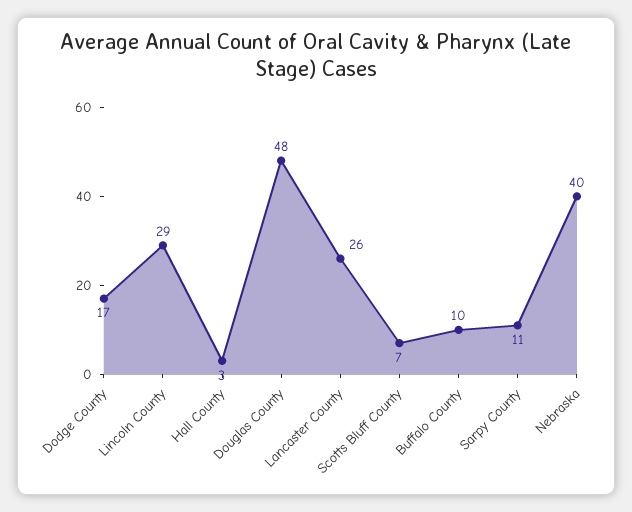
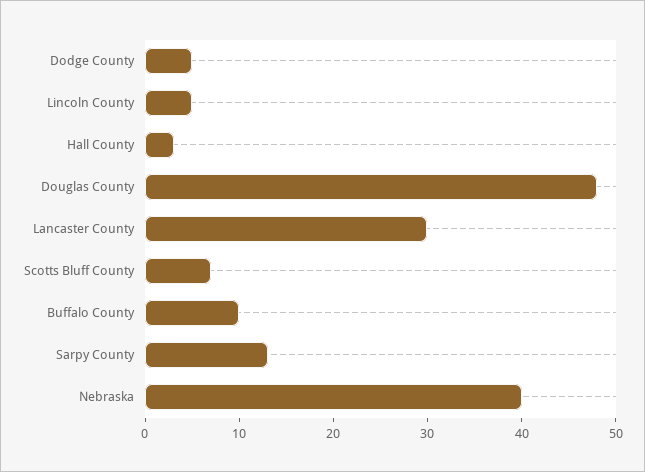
  {
-   "Dodge County": 17,
+   "Dodge County": 5,
-   "Lincoln County": 29,
+   "Lincoln County": 5,
    "Hall County": 3,
    "Douglas County": 48,
-   "Lancaster County": 26,
+   "Lancaster County": 30,
    "Scotts Bluff County": 7,
    "Buffalo County": 10,
-   "Sarpy County": 11,
+   "Sarpy County": 13,
    "Nebraska": 40
  }

